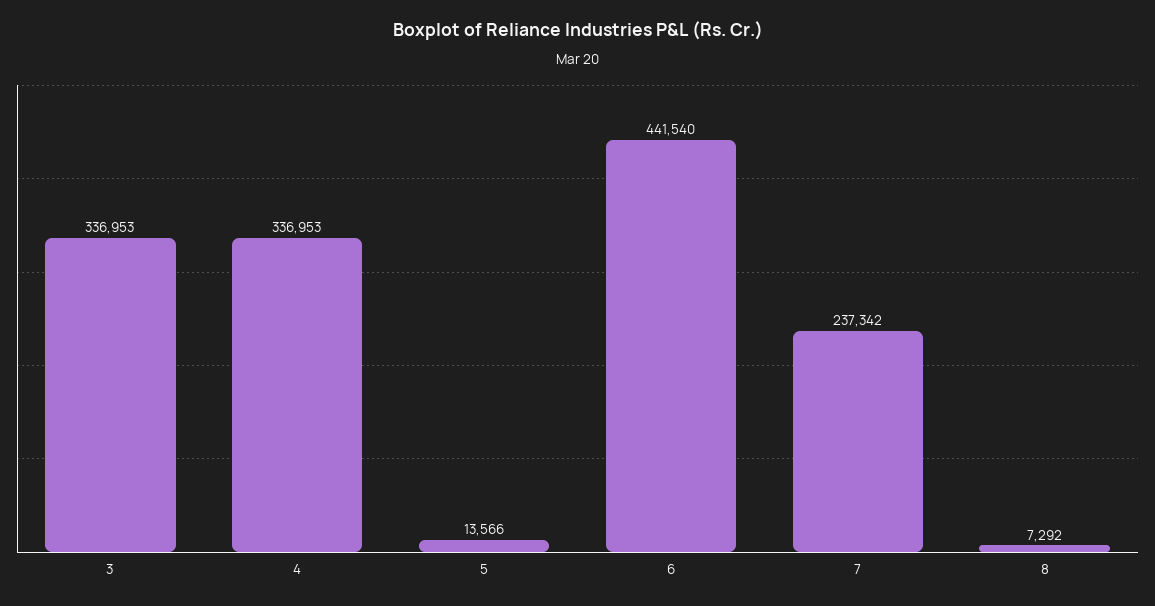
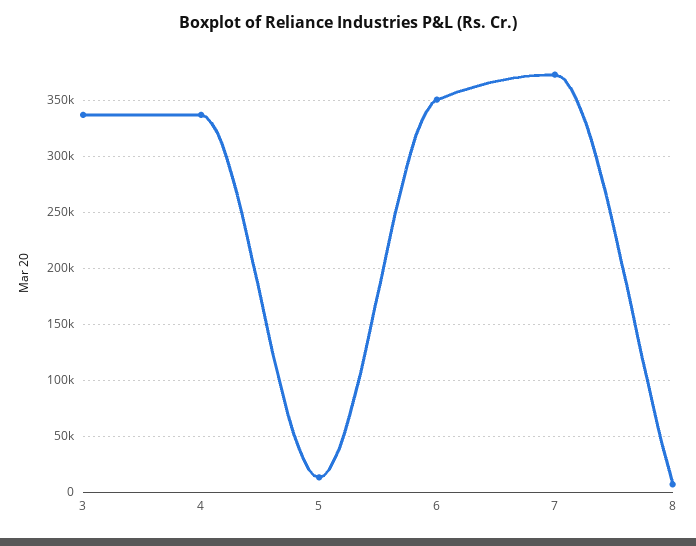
  {
    "3": 336953,
    "4": 336953,
    "5": 13566,
-   "6": 441540,
+   "6": 350000,
-   "7": 237342,
+   "7": 370000,
    "8": 7292
  }

